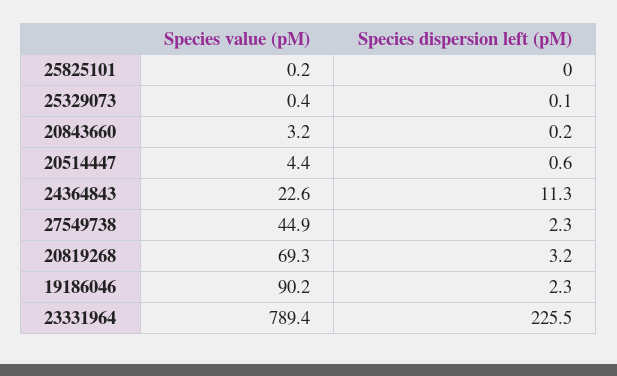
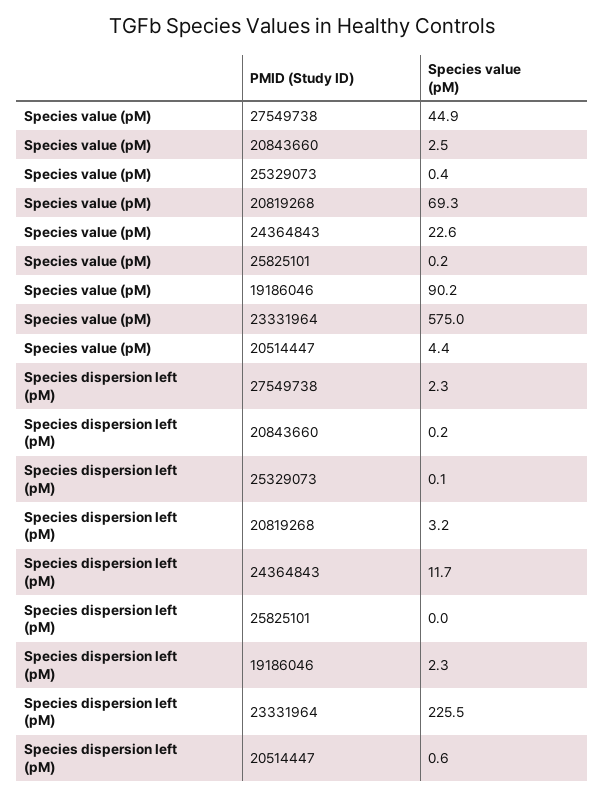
  {
    "Species value (pM)": {
      "25825101": 0.2,
      "25329073": 0.4,
-     "20843660": 3.2,
+     "20843660": 2.5,
      "20514447": 4.4,
      "24364843": 22.6,
      "27549738": 44.9,
      "20819268": 69.3,
      "19186046": 90.2,
-     "23331964": 789.4
+     "23331964": 575
    },
    "Species dispersion left (pM)": {
      "25825101": 0,
      "25329073": 0.1,
      "20843660": 0.2,
      "20514447": 0.6,
-     "24364843": 11.3,
+     "24364843": 11.7,
      "27549738": 2.3,
      "20819268": 3.2,
      "19186046": 2.3,
      "23331964": 225.5
    }
  }

